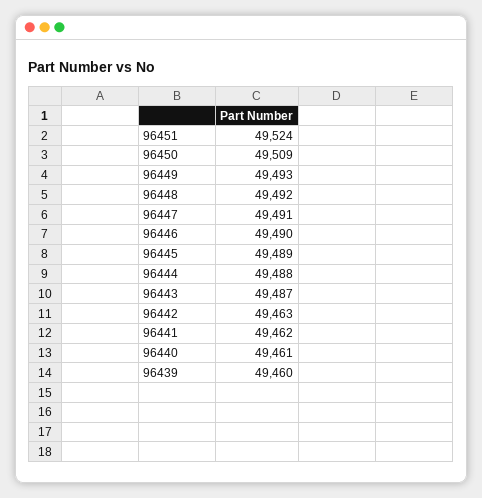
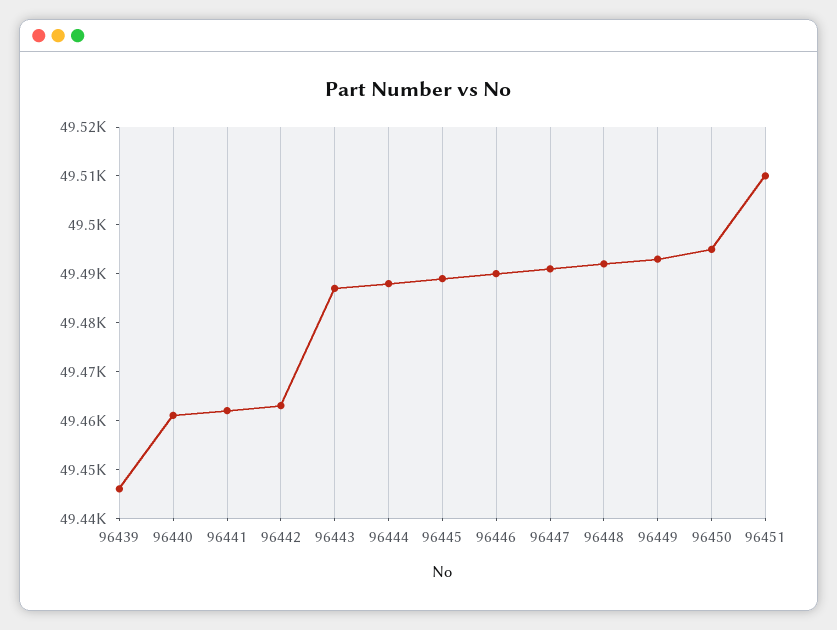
  {
-   "96451": 49524,
+   "96451": 49510,
-   "96450": 49509,
+   "96450": 49495,
    "96449": 49493,
    "96448": 49492,
    "96447": 49491,
    "96446": 49490,
    "96445": 49489,
    "96444": 49488,
    "96443": 49487,
    "96442": 49463,
    "96441": 49462,
    "96440": 49461,
-   "96439": 49460
+   "96439": 49445
  }

